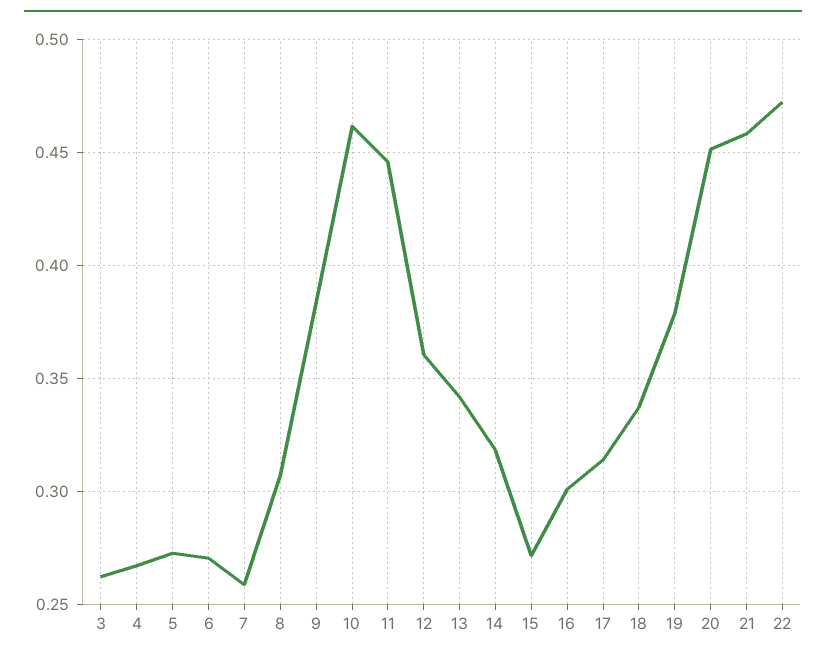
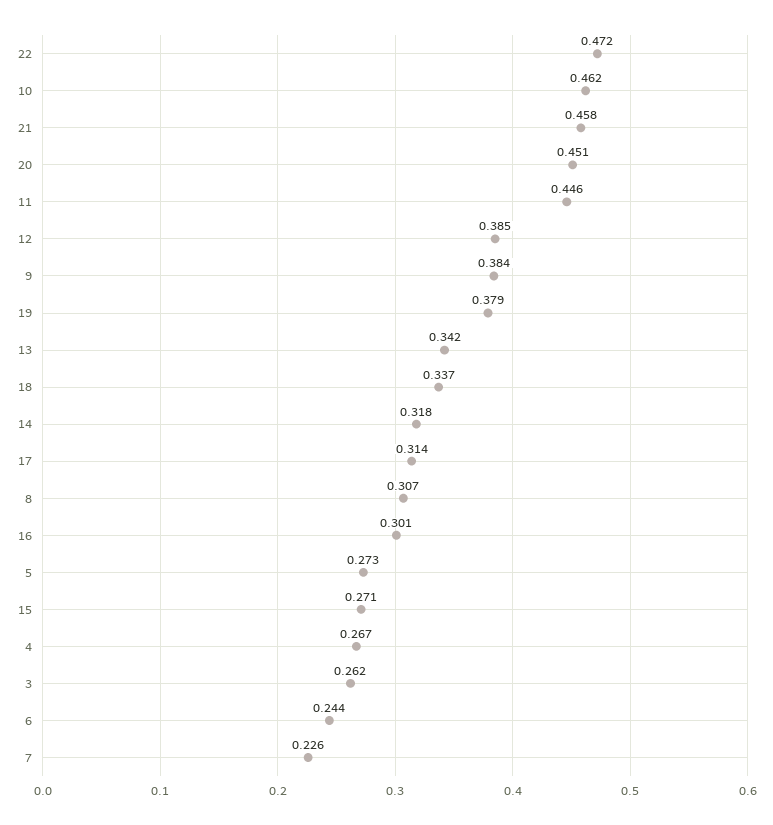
  {
    "3": 0.262,
    "4": 0.267,
    "5": 0.273,
-   "6": 0.27,
+   "6": 0.244,
-   "7": 0.26,
+   "7": 0.226,
    "8": 0.307,
    "9": 0.384,
    "10": 0.462,
    "11": 0.446,
-   "12": 0.36,
+   "12": 0.385,
    "13": 0.342,
    "14": 0.318,
    "15": 0.271,
    "16": 0.301,
    "17": 0.314,
    "18": 0.337,
    "19": 0.379,
    "20": 0.451,
    "21": 0.458,
    "22": 0.472
  }

